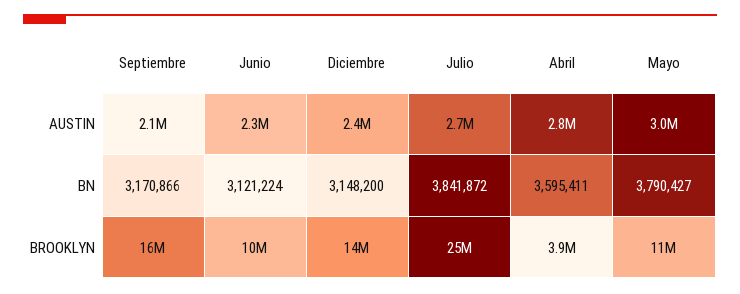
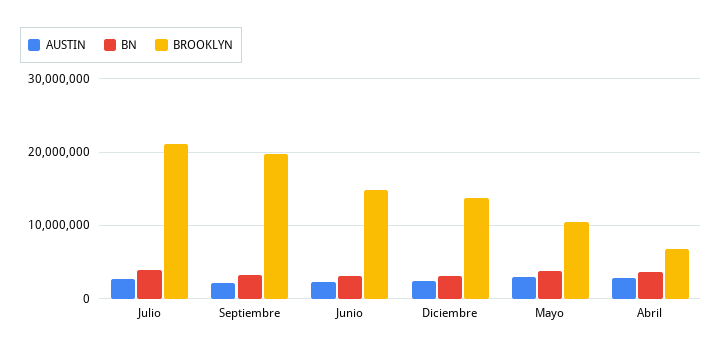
  {
    "AUSTIN": {
      "Septiembre": 2100000,
      "Junio": 2300000,
      "Diciembre": 2400000,
      "Julio": 2700000,
      "Abril": 2800000,
      "Mayo": 3000000
    },
    "BN": {
      "Septiembre": 3170866,
      "Junio": 3121224,
      "Diciembre": 3148200,
      "Julio": 3841872,
      "Abril": 3595411,
      "Mayo": 3790427
    },
    "BROOKLYN": {
-     "Septiembre": 16000000,
+     "Septiembre": 20000000,
-     "Junio": 10000000,
+     "Junio": 15000000,
      "Diciembre": 14000000,
-     "Julio": 25000000,
+     "Julio": 21000000,
-     "Abril": 3900000,
+     "Abril": 7000000,
      "Mayo": 11000000
    }
  }

